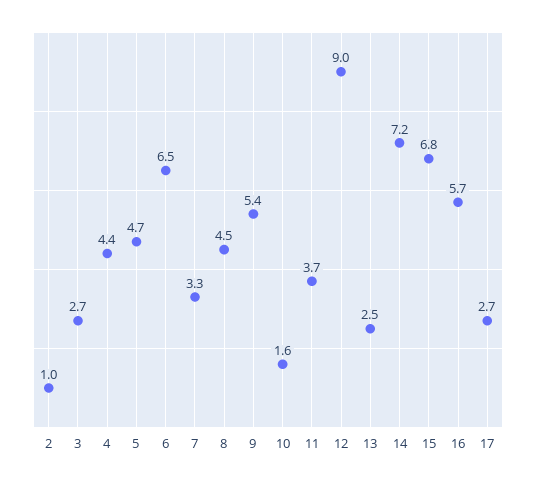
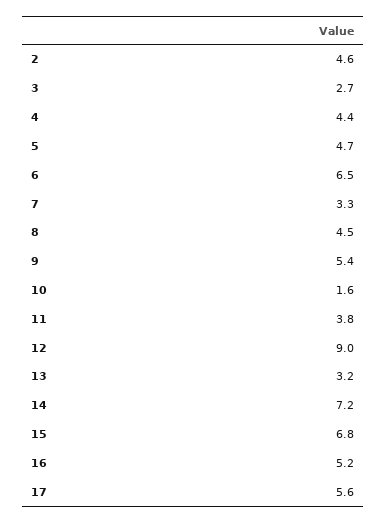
  {
-   "2": 1,
+   "2": 4.6,
    "3": 2.7,
    "4": 4.4,
    "5": 4.7,
    "6": 6.5,
    "7": 3.3,
    "8": 4.5,
    "9": 5.4,
    "10": 1.6,
-   "11": 3.7,
+   "11": 3.8,
    "12": 9,
-   "13": 2.5,
+   "13": 3.2,
    "14": 7.2,
    "15": 6.8,
-   "16": 5.7,
+   "16": 5.2,
-   "17": 2.7
+   "17": 5.6
  }

